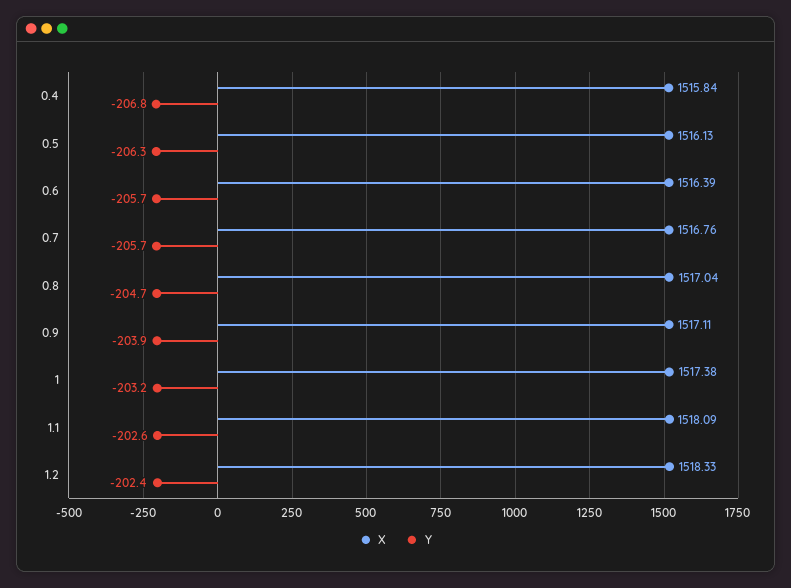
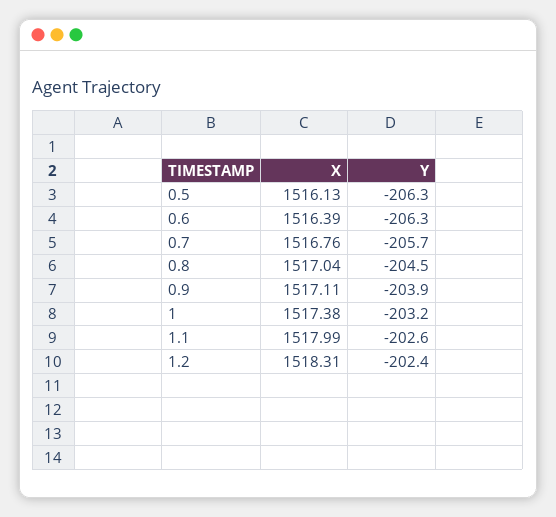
  {
    "X": {
-     "0.4": 1515.84,
      "0.5": 1516.13,
      "0.6": 1516.39,
      "0.7": 1516.76,
      "0.8": 1517.04,
      "0.9": 1517.11,
      "1": 1517.38,
-     "1.1": 1518.09,
+     "1.1": 1517.99,
-     "1.2": 1518.33
+     "1.2": 1518.31
    },
    "Y": {
-     "0.4": -206.8,
      "0.5": -206.3,
-     "0.6": -205.7,
+     "0.6": -206.3,
      "0.7": -205.7,
-     "0.8": -204.7,
+     "0.8": -204.5,
      "0.9": -203.9,
      "1": -203.2,
      "1.1": -202.6,
      "1.2": -202.4
    }
  }

